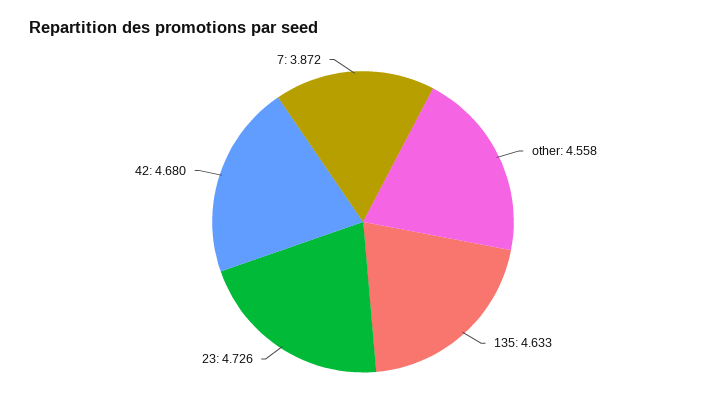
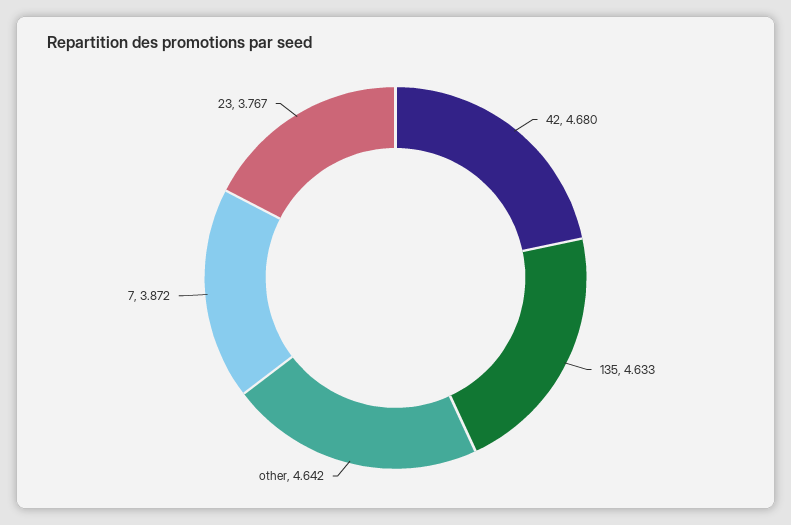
  {
-   "other": 4.558,
+   "other": 4.642,
    "135": 4.633,
-   "23": 4.726,
+   "23": 3.767,
    "42": 4.68,
    "7": 3.872
  }

